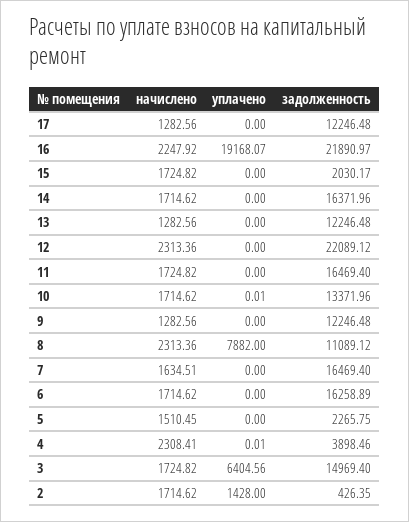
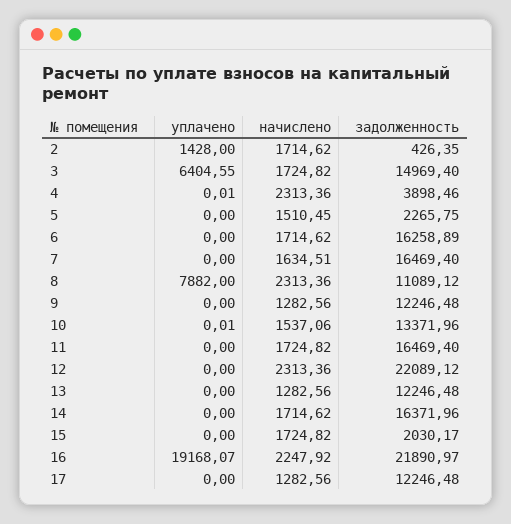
  {
    "начислено": {
      "17": 1282.56,
      "16": 2247.92,
      "15": 1724.82,
      "14": 1714.62,
      "13": 1282.56,
      "12": 2313.36,
      "11": 1724.82,
-     "10": 1714.62,
+     "10": 1537.06,
      "9": 1282.56,
      "8": 2313.36,
      "7": 1634.51,
      "6": 1714.62,
      "5": 1510.45,
-     "4": 2308.41,
+     "4": 2313.36,
      "3": 1724.82,
      "2": 1714.62
    },
    "уплачено": {
      "17": 0,
      "16": 19168.07,
      "15": 0,
      "14": 0,
      "13": 0,
      "12": 0,
      "11": 0,
      "10": 0.01,
      "9": 0,
      "8": 7882,
      "7": 0,
      "6": 0,
      "5": 0,
      "4": 0.01,
-     "3": 6404.56,
+     "3": 6404.55,
      "2": 1428
    },
    "задолженность": {
      "17": 12246.48,
      "16": 21890.97,
      "15": 2030.17,
      "14": 16371.96,
      "13": 12246.48,
      "12": 22089.12,
      "11": 16469.4,
      "10": 13371.96,
      "9": 12246.48,
      "8": 11089.12,
      "7": 16469.4,
      "6": 16258.89,
      "5": 2265.75,
      "4": 3898.46,
      "3": 14969.4,
      "2": 426.35
    }
  }

